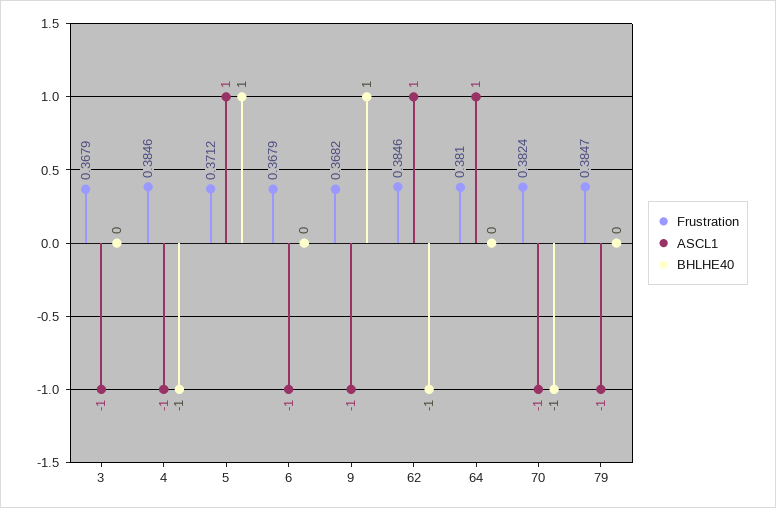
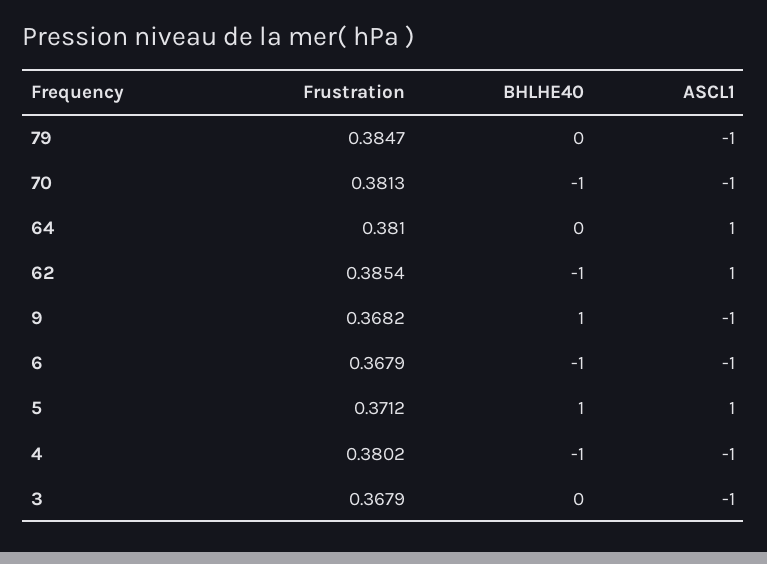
  {
    "Frustration": {
      "3": 0.3679,
-     "4": 0.3846,
+     "4": 0.3802,
      "5": 0.3712,
      "6": 0.3679,
      "9": 0.3682,
-     "62": 0.3846,
+     "62": 0.3854,
      "64": 0.381,
-     "70": 0.3824,
+     "70": 0.3813,
      "79": 0.3847
    },
    "ASCL1": {
      "3": -1,
      "4": -1,
      "5": 1,
      "6": -1,
      "9": -1,
      "62": 1,
      "64": 1,
      "70": -1,
      "79": -1
    },
    "BHLHE40": {
      "3": 0,
      "4": -1,
      "5": 1,
-     "6": 0,
+     "6": -1,
      "9": 1,
      "62": -1,
      "64": 0,
      "70": -1,
      "79": 0
    }
  }

